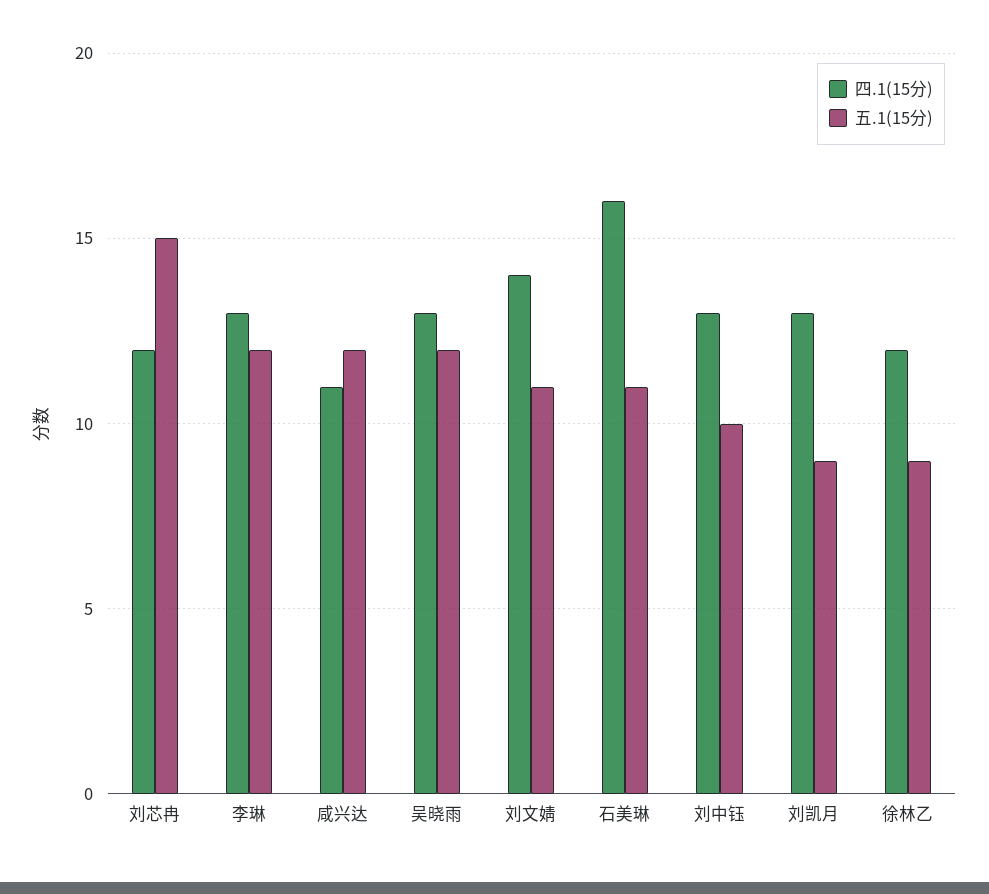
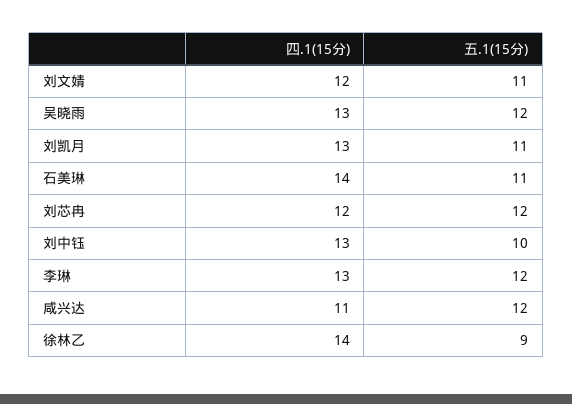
  {
    "四.1(15分)": {
      "刘芯冉": 12,
      "李琳": 13,
      "咸兴达": 11,
      "吴晓雨": 13,
-     "刘文婧": 14,
+     "刘文婧": 12,
-     "石美琳": 16,
+     "石美琳": 14,
      "刘中钰": 13,
      "刘凯月": 13,
-     "徐林乙": 12
+     "徐林乙": 14
    },
    "五.1(15分)": {
-     "刘芯冉": 15,
+     "刘芯冉": 12,
      "李琳": 12,
      "咸兴达": 12,
      "吴晓雨": 12,
      "刘文婧": 11,
      "石美琳": 11,
      "刘中钰": 10,
-     "刘凯月": 9,
+     "刘凯月": 11,
      "徐林乙": 9
    }
  }

